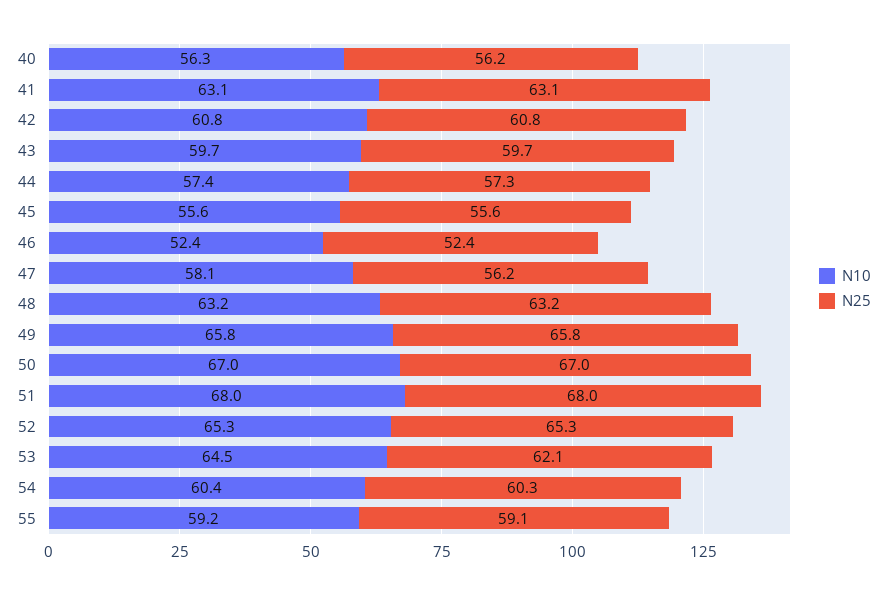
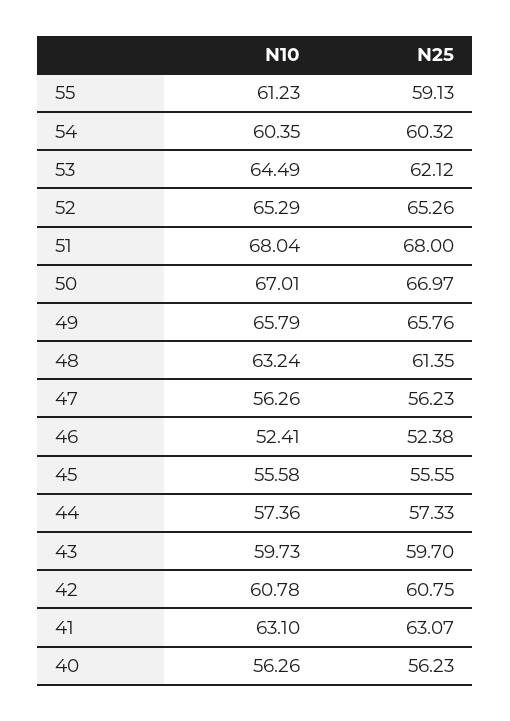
  {
    "N10": {
      "40": 56.26,
      "41": 63.1,
      "42": 60.78,
      "43": 59.73,
      "44": 57.36,
      "45": 55.58,
      "46": 52.41,
-     "47": 58.1,
+     "47": 56.26,
      "48": 63.24,
      "49": 65.79,
      "50": 67.01,
      "51": 68.04,
      "52": 65.29,
      "53": 64.49,
      "54": 60.35,
-     "55": 59.2
+     "55": 61.23
    },
    "N25": {
      "40": 56.23,
      "41": 63.07,
      "42": 60.75,
      "43": 59.7,
      "44": 57.33,
      "45": 55.55,
      "46": 52.38,
      "47": 56.23,
-     "48": 63.2,
+     "48": 61.35,
      "49": 65.76,
      "50": 66.97,
      "51": 68,
      "52": 65.26,
      "53": 62.12,
      "54": 60.32,
      "55": 59.13
    }
  }

